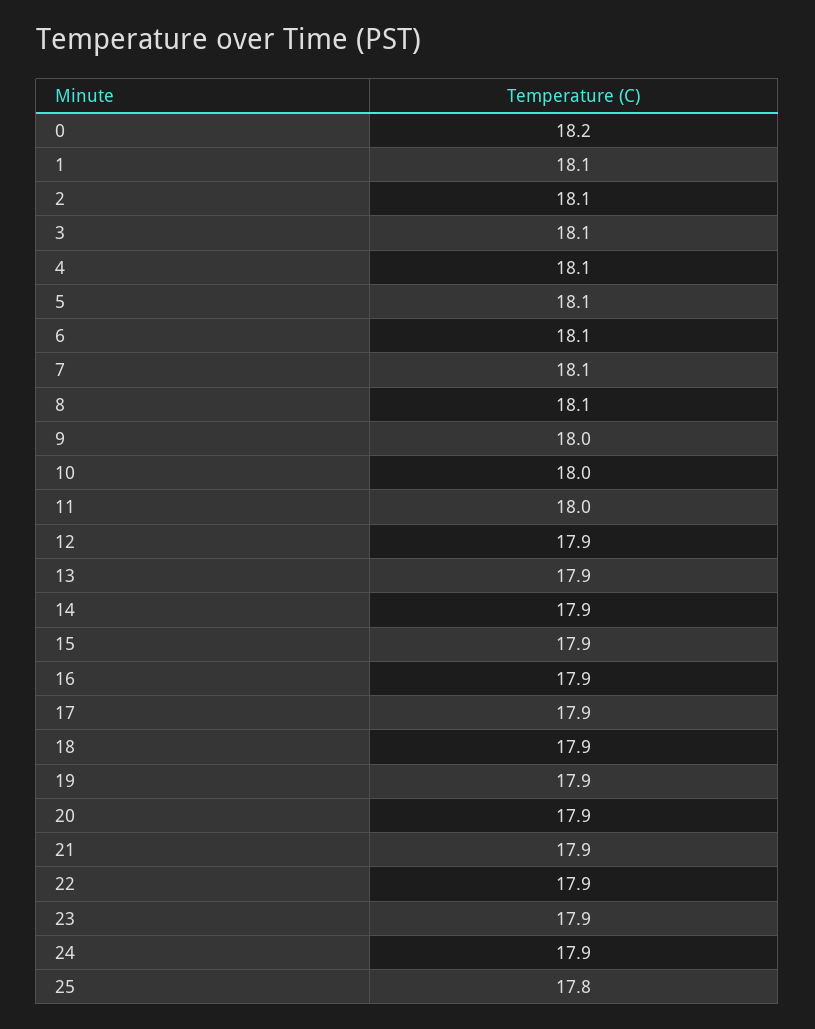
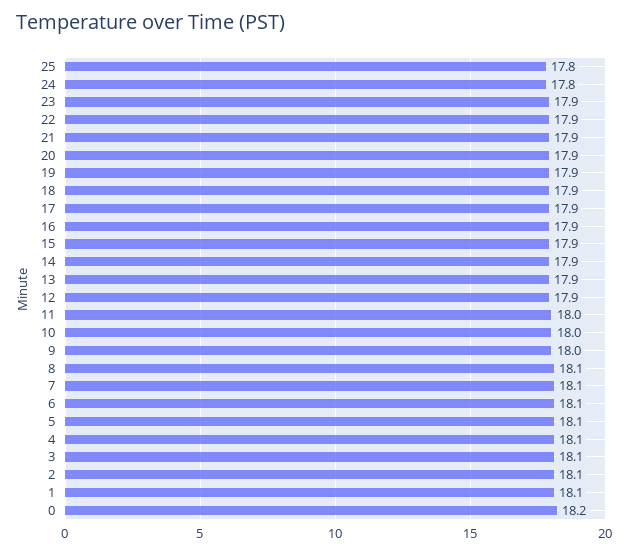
  {
    "0": 18.2,
    "1": 18.1,
    "2": 18.1,
    "3": 18.1,
    "4": 18.1,
    "5": 18.1,
    "6": 18.1,
    "7": 18.1,
    "8": 18.1,
    "9": 18,
    "10": 18,
    "11": 18,
    "12": 17.9,
    "13": 17.9,
    "14": 17.9,
    "15": 17.9,
    "16": 17.9,
    "17": 17.9,
    "18": 17.9,
    "19": 17.9,
    "20": 17.9,
    "21": 17.9,
    "22": 17.9,
    "23": 17.9,
-   "24": 17.9,
+   "24": 17.8,
    "25": 17.8
  }

